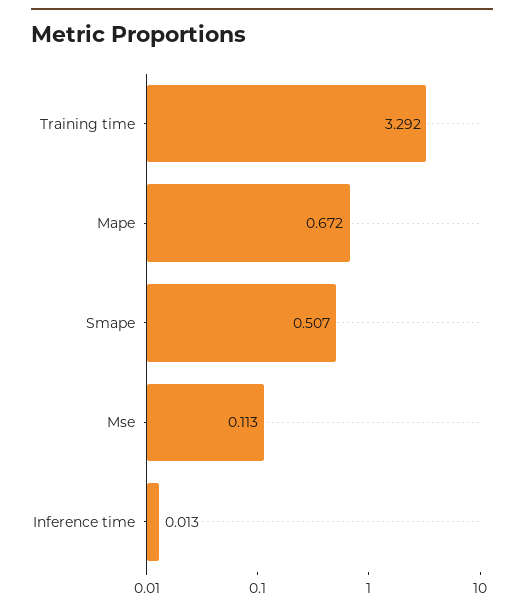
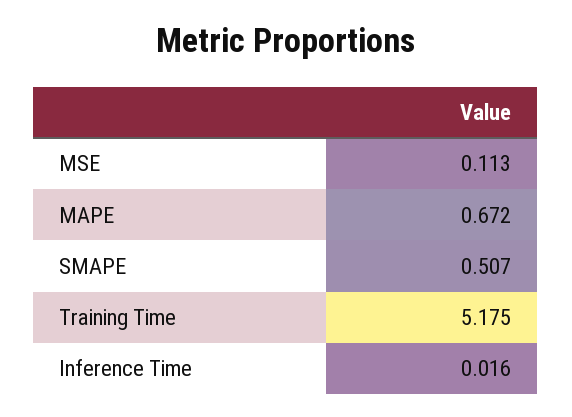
  {
-   "Training time": 3.292,
+   "Training time": 5.175,
    "Mape": 0.672,
    "Smape": 0.507,
    "Mse": 0.113,
-   "Inference time": 0.013
+   "Inference time": 0.016
  }

